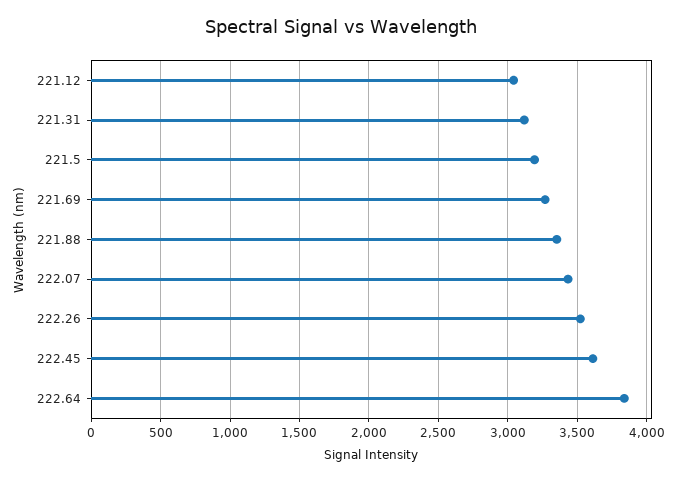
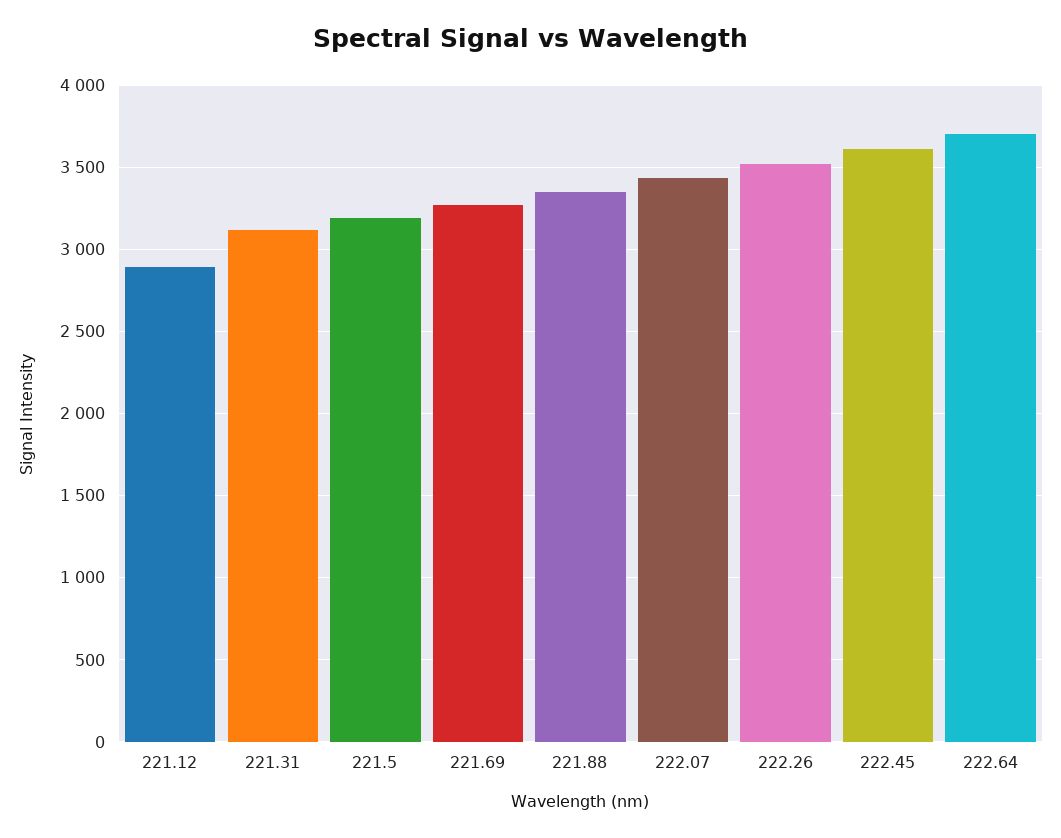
  {
-   "221.12": 3050,
+   "221.12": 2900,
    "221.31": 3100,
    "221.5": 3200,
    "221.69": 3250,
    "221.88": 3350,
    "222.07": 3450,
    "222.26": 3500,
    "222.45": 3600,
-   "222.64": 3850
+   "222.64": 3700
  }

